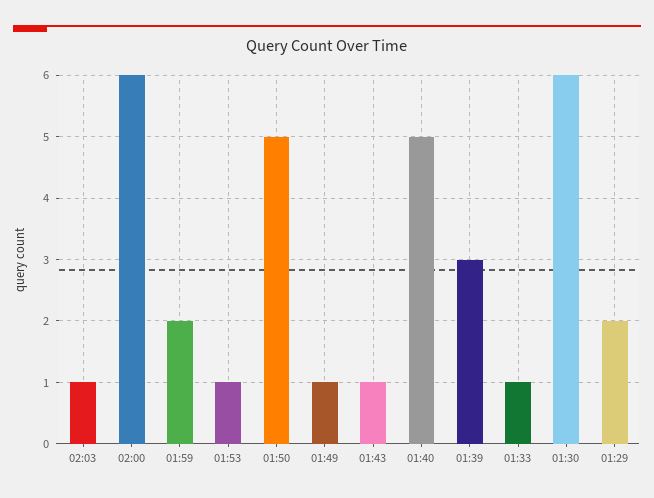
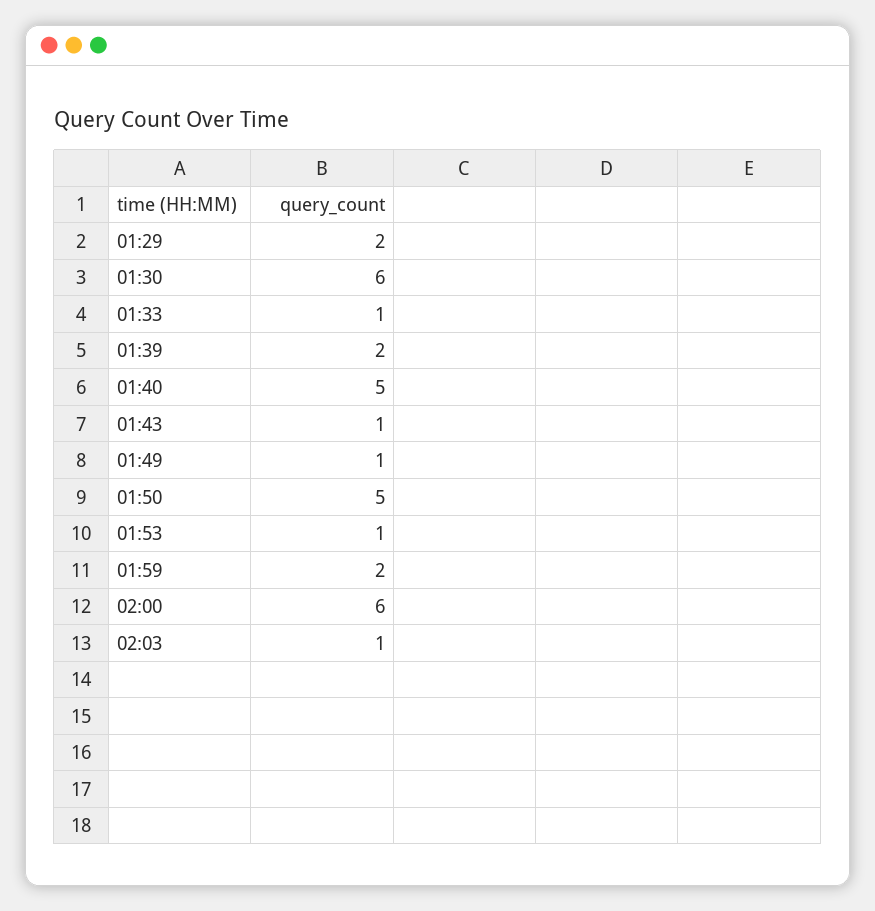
  {
    "02:03": 1,
    "02:00": 6,
    "01:59": 2,
    "01:53": 1,
    "01:50": 5,
    "01:49": 1,
    "01:43": 1,
    "01:40": 5,
-   "01:39": 3,
+   "01:39": 2,
    "01:33": 1,
    "01:30": 6,
    "01:29": 2
  }

